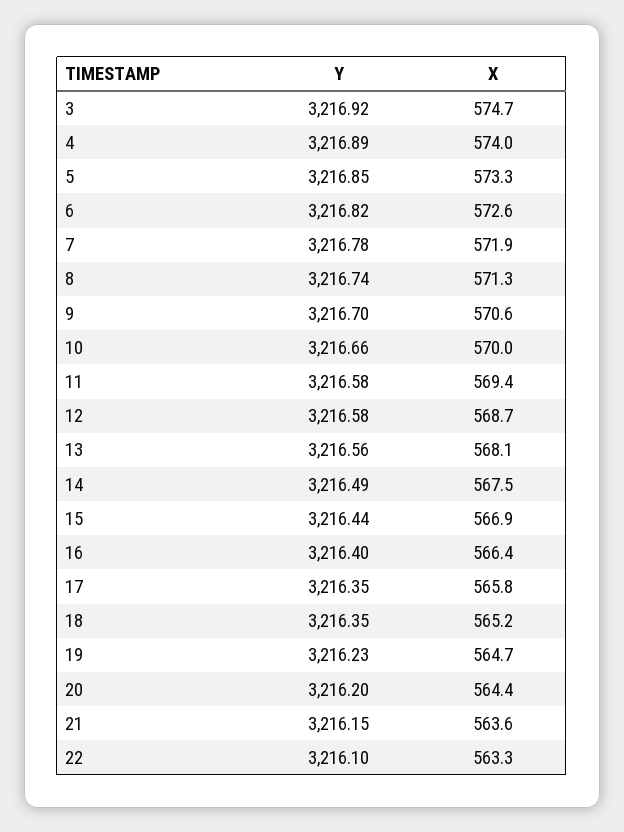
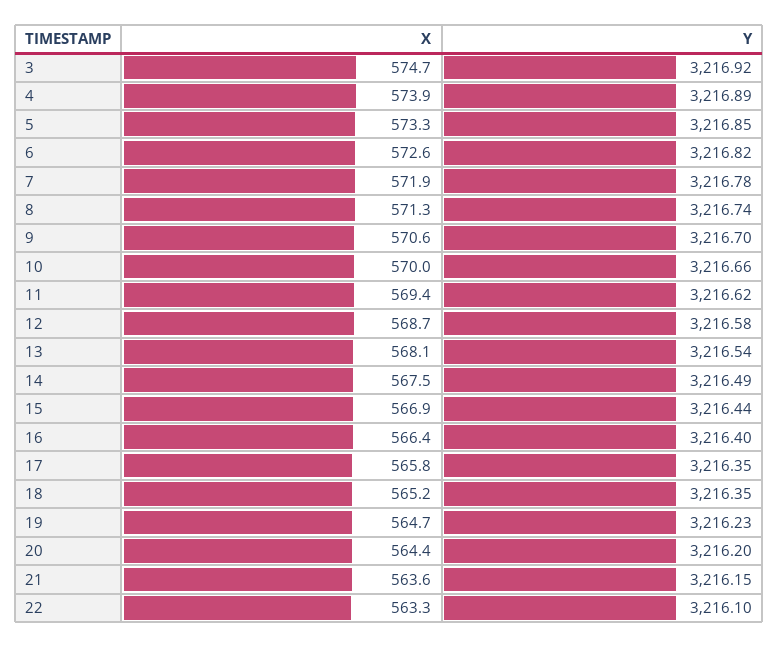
  {
    "Y": {
      "3": 3216.92,
      "4": 3216.89,
      "5": 3216.85,
      "6": 3216.82,
      "7": 3216.78,
      "8": 3216.74,
      "9": 3216.7,
      "10": 3216.66,
-     "11": 3216.58,
+     "11": 3216.62,
      "12": 3216.58,
-     "13": 3216.56,
+     "13": 3216.54,
      "14": 3216.49,
      "15": 3216.44,
      "16": 3216.4,
      "17": 3216.35,
      "18": 3216.35,
      "19": 3216.23,
      "20": 3216.2,
      "21": 3216.15,
      "22": 3216.1
    },
    "X": {
      "3": 574.7,
-     "4": 574,
+     "4": 573.9,
      "5": 573.3,
      "6": 572.6,
      "7": 571.9,
      "8": 571.3,
      "9": 570.6,
      "10": 570,
      "11": 569.4,
      "12": 568.7,
      "13": 568.1,
      "14": 567.5,
      "15": 566.9,
      "16": 566.4,
      "17": 565.8,
      "18": 565.2,
      "19": 564.7,
      "20": 564.4,
      "21": 563.6,
      "22": 563.3
    }
  }

